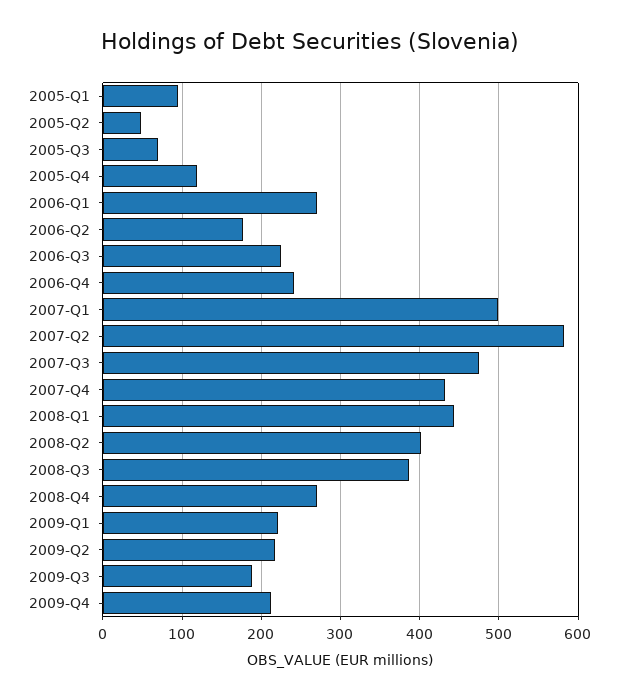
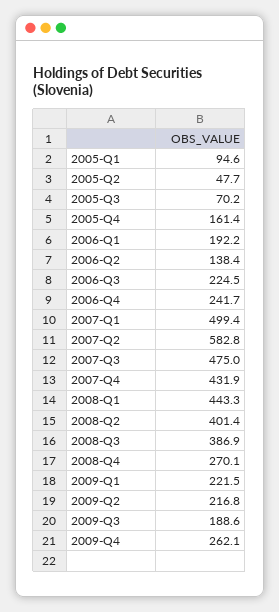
  {
    "2005-Q1": 94.6,
    "2005-Q2": 47.7,
    "2005-Q3": 70.2,
-   "2005-Q4": 120,
+   "2005-Q4": 161.4,
-   "2006-Q1": 270,
+   "2006-Q1": 192.2,
-   "2006-Q2": 180,
+   "2006-Q2": 138.4,
    "2006-Q3": 224.5,
    "2006-Q4": 241.7,
    "2007-Q1": 499.4,
    "2007-Q2": 582.8,
    "2007-Q3": 475,
    "2007-Q4": 431.9,
    "2008-Q1": 443.3,
    "2008-Q2": 401.4,
    "2008-Q3": 386.9,
    "2008-Q4": 270.1,
    "2009-Q1": 221.5,
    "2009-Q2": 216.8,
    "2009-Q3": 188.6,
-   "2009-Q4": 210
+   "2009-Q4": 262.1
  }

